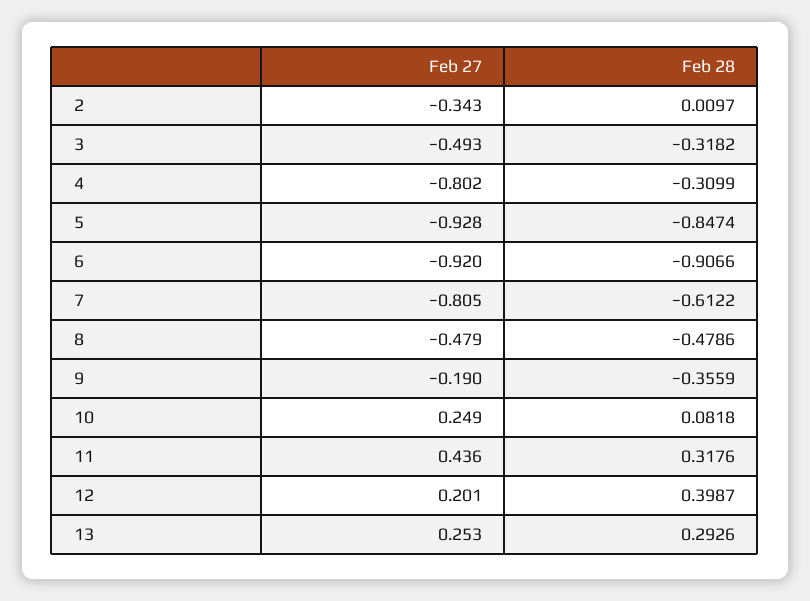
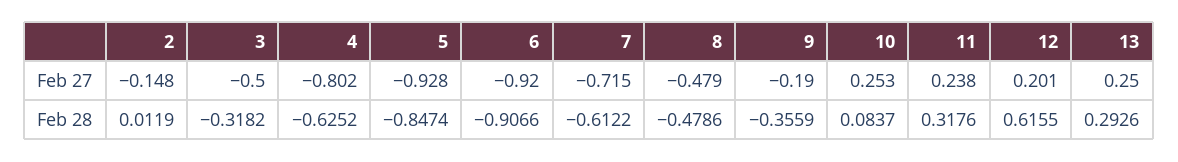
  {
    "Feb 27": {
-     "2": -0.343,
+     "2": -0.148,
-     "3": -0.493,
+     "3": -0.5,
      "4": -0.802,
      "5": -0.928,
      "6": -0.92,
-     "7": -0.805,
+     "7": -0.715,
      "8": -0.479,
      "9": -0.19,
-     "10": 0.249,
+     "10": 0.253,
-     "11": 0.436,
+     "11": 0.238,
      "12": 0.201,
-     "13": 0.253
+     "13": 0.25
    },
    "Feb 28": {
-     "2": 0.0097,
+     "2": 0.0119,
      "3": -0.3182,
-     "4": -0.3099,
+     "4": -0.6252,
      "5": -0.8474,
      "6": -0.9066,
      "7": -0.6122,
      "8": -0.4786,
      "9": -0.3559,
-     "10": 0.0818,
+     "10": 0.0837,
      "11": 0.3176,
-     "12": 0.3987,
+     "12": 0.6155,
      "13": 0.2926
    }
  }

